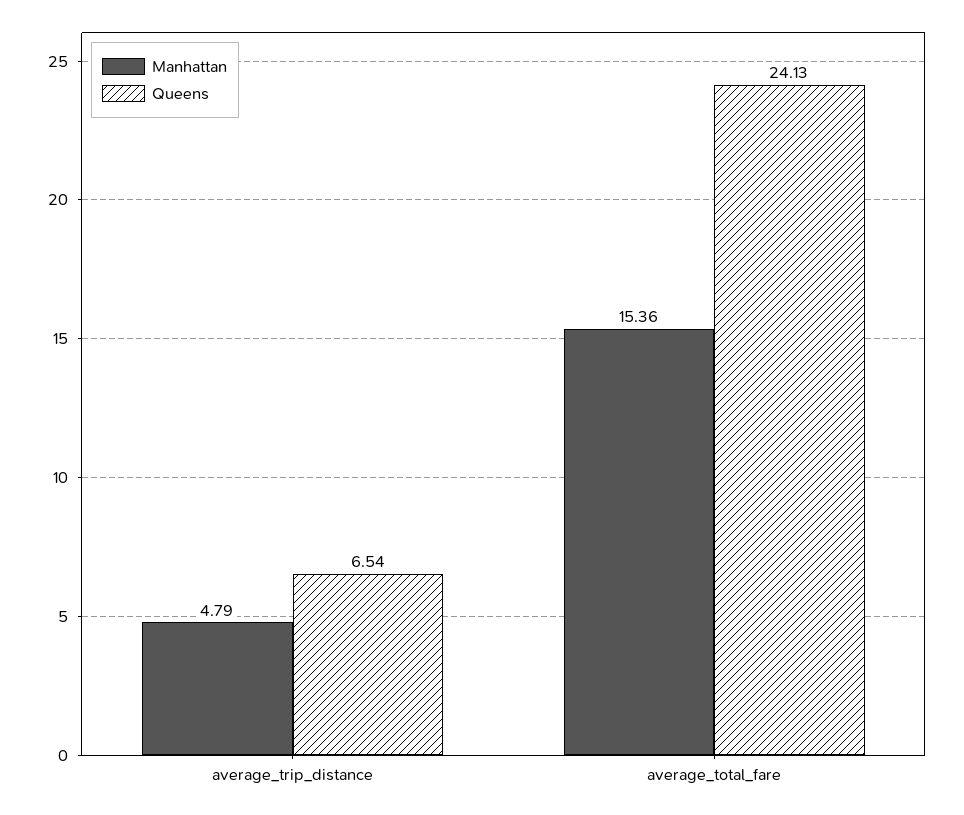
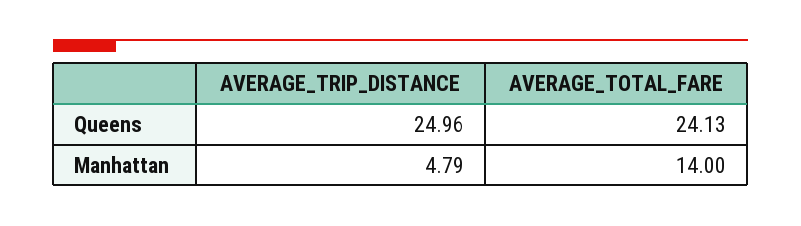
  {
    "Manhattan": {
      "average_trip_distance": 4.79,
-     "average_total_fare": 15.36
+     "average_total_fare": 14
    },
    "Queens": {
-     "average_trip_distance": 6.54,
+     "average_trip_distance": 24.96,
      "average_total_fare": 24.13
    }
  }

